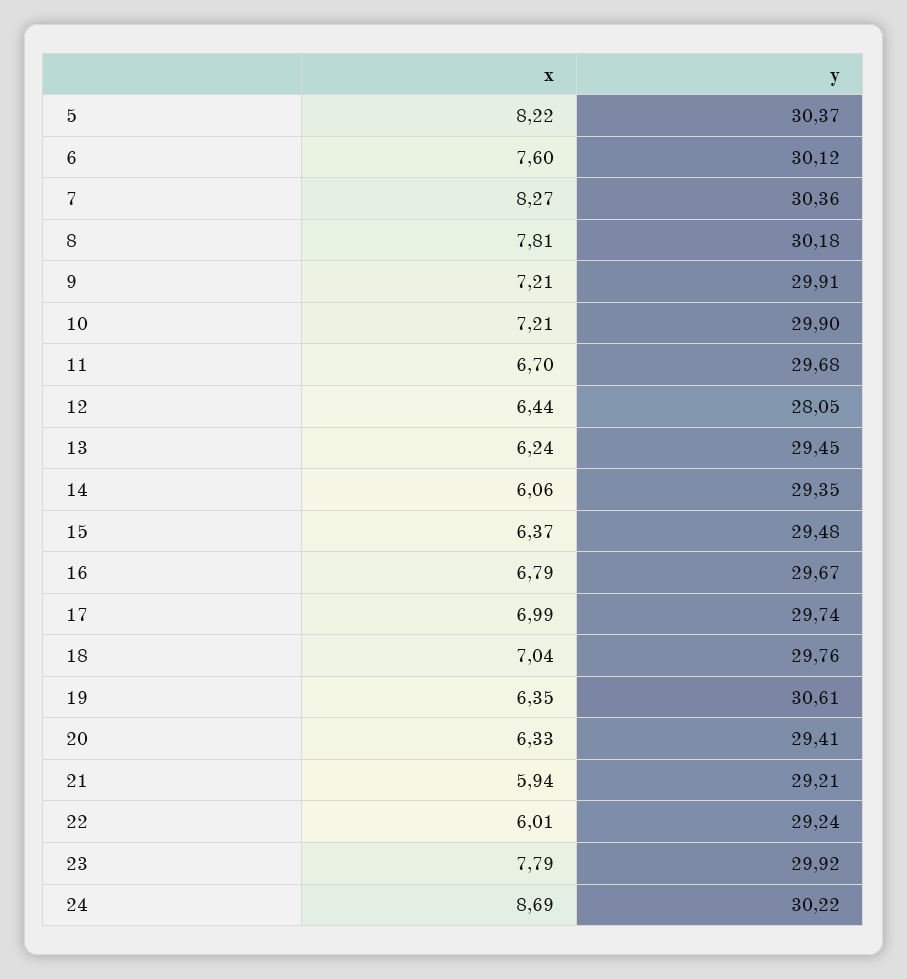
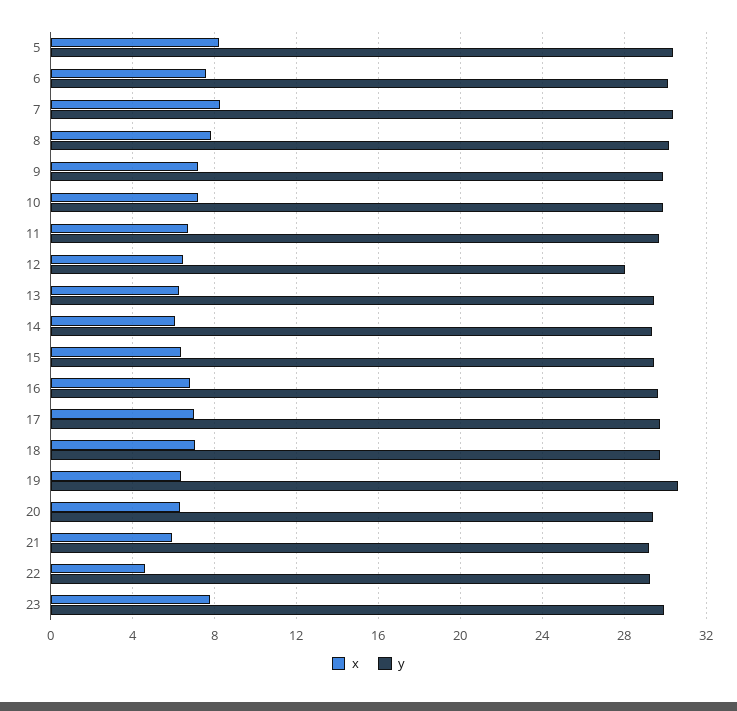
  {
    "x": {
      "5": 8.22,
      "6": 7.6,
      "7": 8.27,
      "8": 7.81,
      "9": 7.21,
      "10": 7.21,
      "11": 6.7,
      "12": 6.44,
      "13": 6.24,
      "14": 6.06,
      "15": 6.37,
      "16": 6.79,
      "17": 6.99,
      "18": 7.04,
      "19": 6.35,
      "20": 6.33,
      "21": 5.94,
-     "22": 6.01,
+     "22": 4.5,
-     "23": 7.79,
+     "23": 7.79
-     "24": 8.69
    },
    "y": {
      "5": 30.37,
      "6": 30.12,
      "7": 30.36,
      "8": 30.18,
      "9": 29.91,
      "10": 29.9,
      "11": 29.68,
      "12": 28.05,
      "13": 29.45,
      "14": 29.35,
      "15": 29.48,
      "16": 29.67,
      "17": 29.74,
      "18": 29.76,
      "19": 30.61,
      "20": 29.41,
      "21": 29.21,
      "22": 29.24,
-     "23": 29.92,
+     "23": 29.92
-     "24": 30.22
    }
  }

